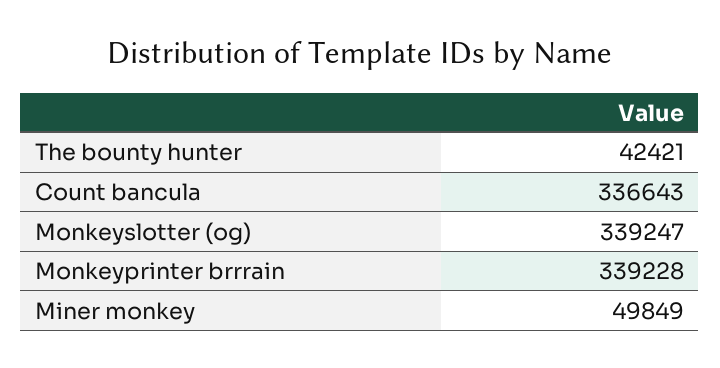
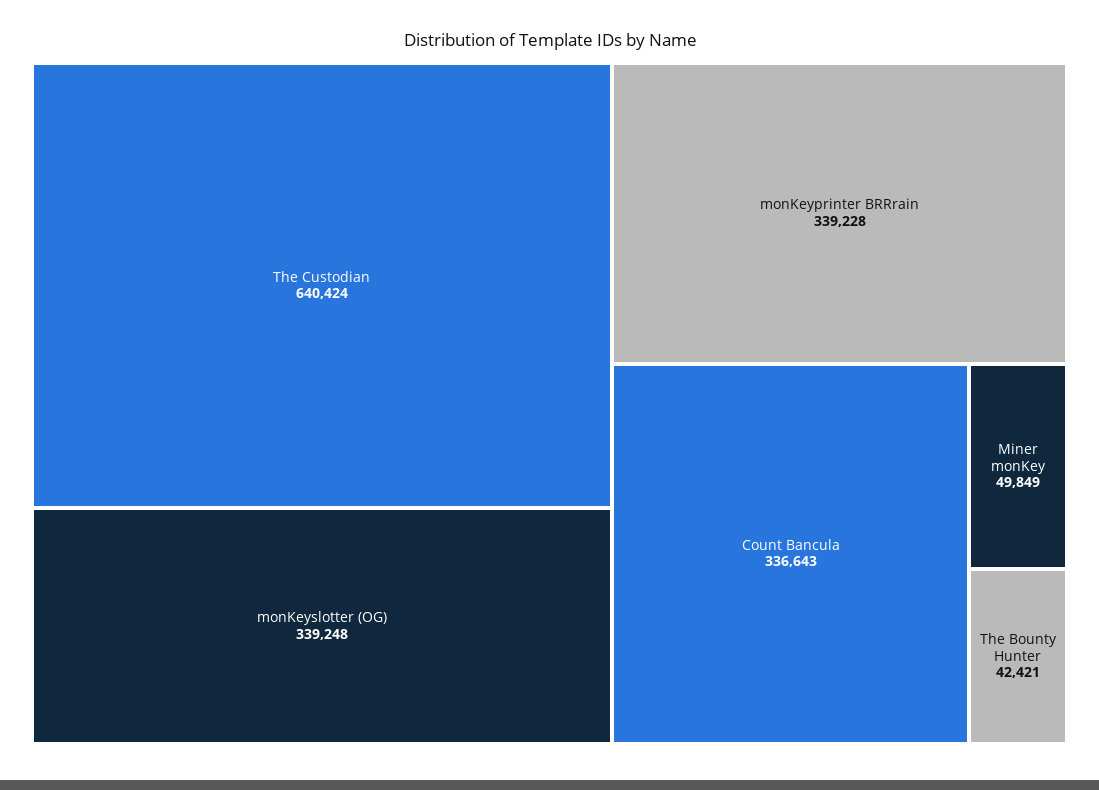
  {
    "The bounty hunter": 42421,
    "Count bancula": 336643,
-   "Monkeyslotter (og)": 339247,
+   "Monkeyslotter (og)": 339248,
    "Monkeyprinter brrrain": 339228,
-   "Miner monkey": 49849
+   "Miner monkey": 49849,
+   "The Custodian": 640424
  }

